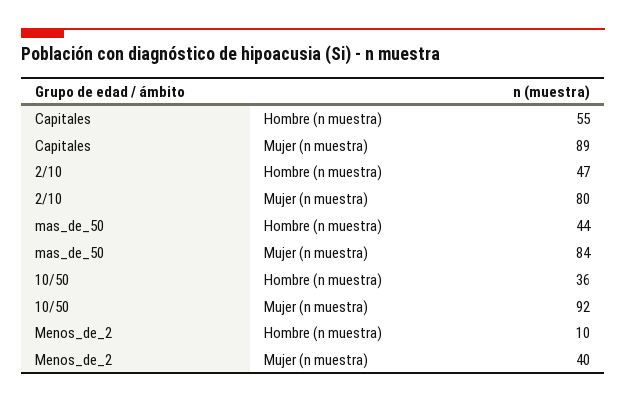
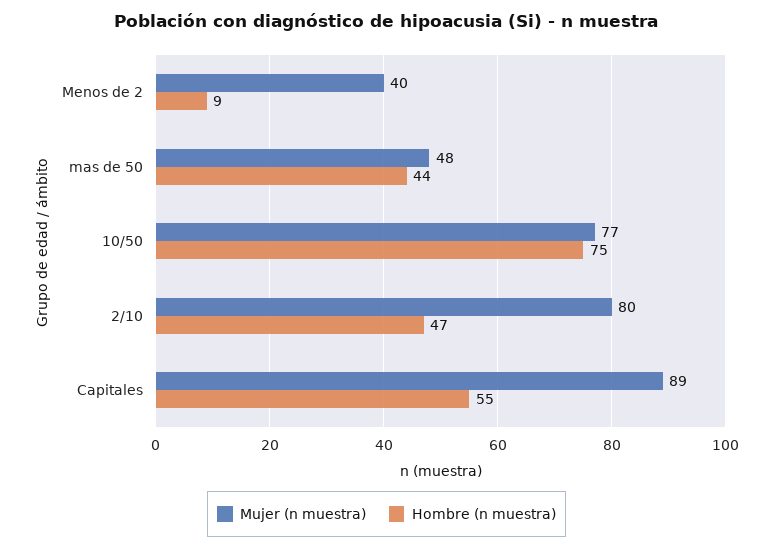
  {
    "Hombre (n muestra)": {
      "Capitales": 55,
      "2/10": 47,
      "mas_de_50": 44,
-     "10/50": 36,
+     "10/50": 75,
-     "Menos_de_2": 10
+     "Menos_de_2": 9
    },
    "Mujer (n muestra)": {
      "Capitales": 89,
      "2/10": 80,
-     "mas_de_50": 84,
+     "mas_de_50": 48,
-     "10/50": 92,
+     "10/50": 77,
      "Menos_de_2": 40
    }
  }

